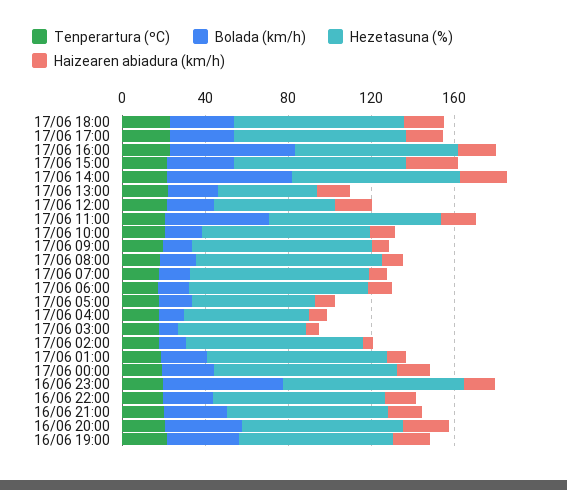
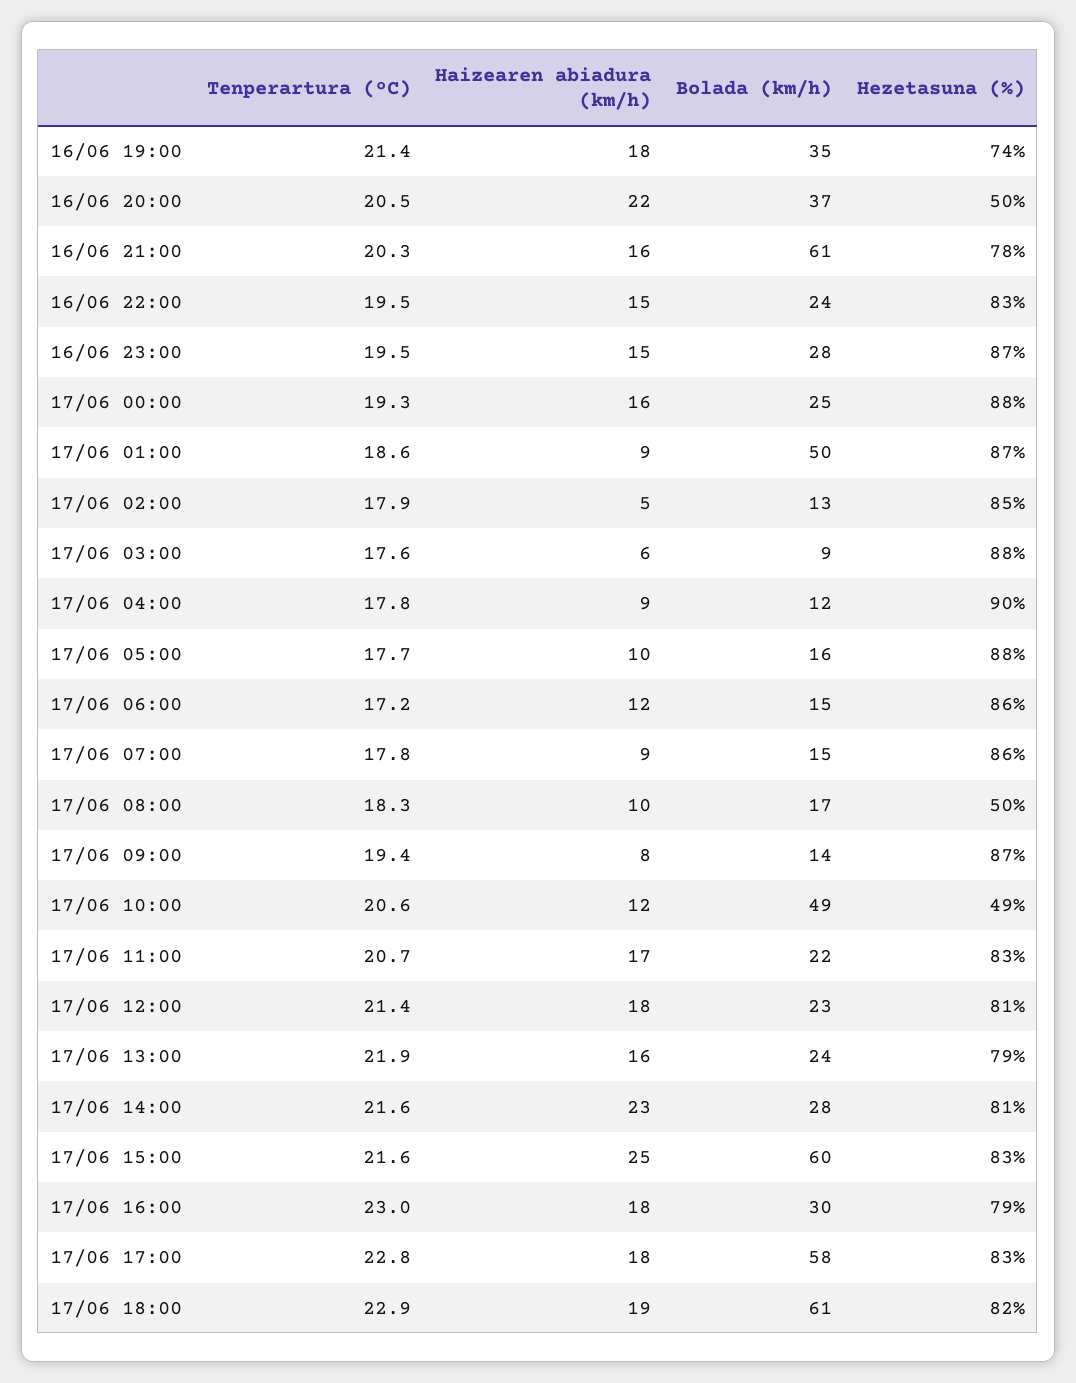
  {
    "Tenperartura (ºC)": {
      "17/06 18:00": 22.9,
      "17/06 17:00": 22.8,
      "17/06 16:00": 23,
      "17/06 15:00": 21.6,
      "17/06 14:00": 21.6,
      "17/06 13:00": 21.9,
      "17/06 12:00": 21.4,
      "17/06 11:00": 20.7,
      "17/06 10:00": 20.6,
      "17/06 09:00": 19.4,
      "17/06 08:00": 18.3,
      "17/06 07:00": 17.8,
      "17/06 06:00": 17.2,
      "17/06 05:00": 17.7,
      "17/06 04:00": 17.8,
      "17/06 03:00": 17.6,
      "17/06 02:00": 17.9,
      "17/06 01:00": 18.6,
      "17/06 00:00": 19.3,
      "16/06 23:00": 19.5,
      "16/06 22:00": 19.5,
      "16/06 21:00": 20.3,
      "16/06 20:00": 20.5,
      "16/06 19:00": 21.4
    },
    "Bolada (km/h)": {
-     "17/06 18:00": 30,
+     "17/06 18:00": 61,
-     "17/06 17:00": 30,
+     "17/06 17:00": 58,
-     "17/06 16:00": 60,
+     "17/06 16:00": 30,
-     "17/06 15:00": 30,
+     "17/06 15:00": 60,
-     "17/06 14:00": 60,
+     "17/06 14:00": 28,
      "17/06 13:00": 24,
      "17/06 12:00": 23,
-     "17/06 11:00": 50,
+     "17/06 11:00": 22,
-     "17/06 10:00": 20,
+     "17/06 10:00": 49,
      "17/06 09:00": 14,
      "17/06 08:00": 17,
      "17/06 07:00": 15,
      "17/06 06:00": 15,
      "17/06 05:00": 16,
      "17/06 04:00": 12,
      "17/06 03:00": 9,
      "17/06 02:00": 13,
-     "17/06 01:00": 20,
+     "17/06 01:00": 50,
      "17/06 00:00": 25,
-     "16/06 23:00": 60,
+     "16/06 23:00": 28,
      "16/06 22:00": 24,
-     "16/06 21:00": 30,
+     "16/06 21:00": 61,
      "16/06 20:00": 37,
      "16/06 19:00": 35
    },
    "Hezetasuna (%)": {
      "17/06 18:00": 82,
      "17/06 17:00": 83,
      "17/06 16:00": 79,
      "17/06 15:00": 83,
      "17/06 14:00": 81,
-     "17/06 13:00": 50,
+     "17/06 13:00": 79,
-     "17/06 12:00": 60,
+     "17/06 12:00": 81,
      "17/06 11:00": 83,
-     "17/06 10:00": 80,
+     "17/06 10:00": 49,
      "17/06 09:00": 87,
-     "17/06 08:00": 90,
+     "17/06 08:00": 50,
      "17/06 07:00": 86,
      "17/06 06:00": 86,
-     "17/06 05:00": 60,
+     "17/06 05:00": 88,
-     "17/06 04:00": 60,
+     "17/06 04:00": 90,
-     "17/06 03:00": 60,
+     "17/06 03:00": 88,
      "17/06 02:00": 85,
      "17/06 01:00": 87,
      "17/06 00:00": 88,
      "16/06 23:00": 87,
      "16/06 22:00": 83,
      "16/06 21:00": 78,
-     "16/06 20:00": 80,
+     "16/06 20:00": 50,
      "16/06 19:00": 74
    },
    "Haizearen abiadura (km/h)": {
      "17/06 18:00": 19,
      "17/06 17:00": 18,
      "17/06 16:00": 18,
      "17/06 15:00": 25,
      "17/06 14:00": 23,
      "17/06 13:00": 16,
      "17/06 12:00": 18,
      "17/06 11:00": 17,
      "17/06 10:00": 12,
      "17/06 09:00": 8,
      "17/06 08:00": 10,
      "17/06 07:00": 9,
      "17/06 06:00": 12,
      "17/06 05:00": 10,
      "17/06 04:00": 9,
      "17/06 03:00": 6,
      "17/06 02:00": 5,
      "17/06 01:00": 9,
      "17/06 00:00": 16,
      "16/06 23:00": 15,
      "16/06 22:00": 15,
      "16/06 21:00": 16,
      "16/06 20:00": 22,
      "16/06 19:00": 18
    }
  }

